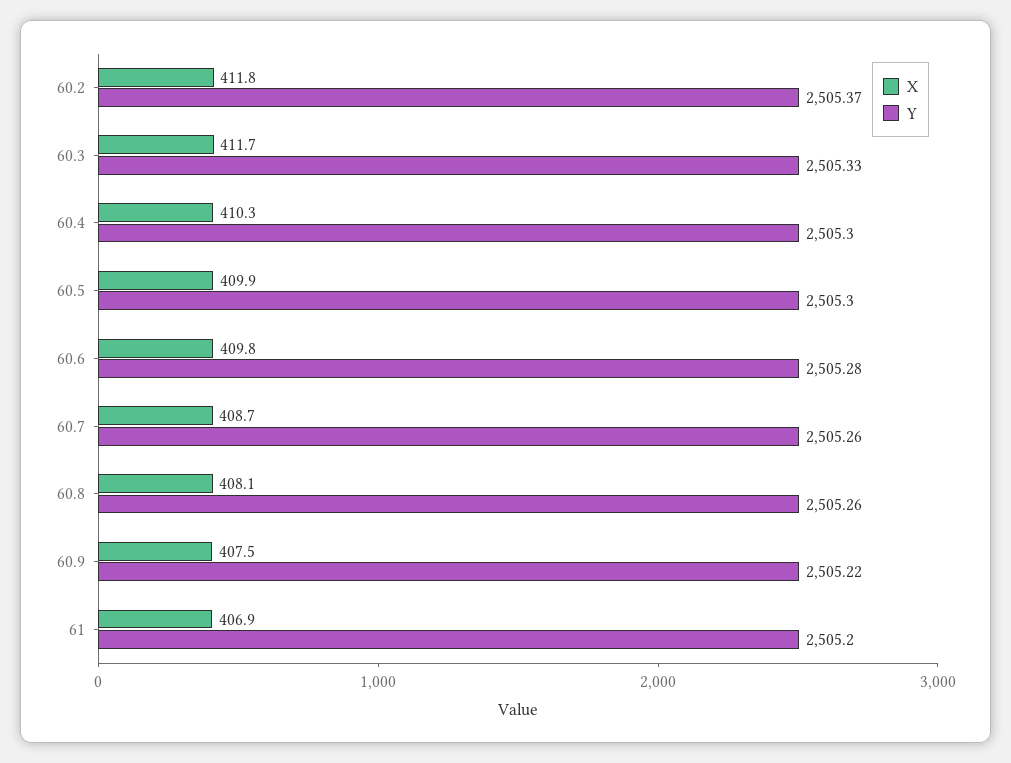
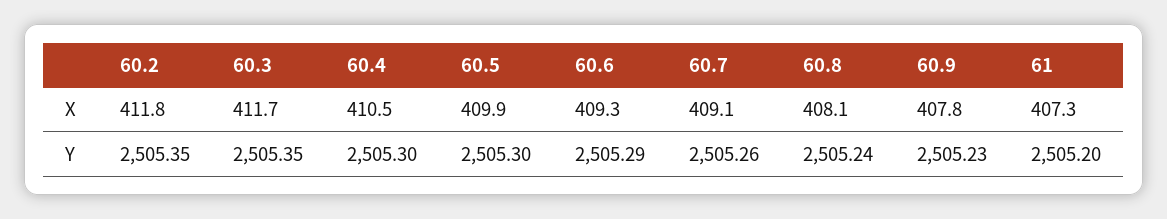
  {
    "X": {
      "60.2": 411.8,
      "60.3": 411.7,
-     "60.4": 410.3,
+     "60.4": 410.5,
      "60.5": 409.9,
-     "60.6": 409.8,
+     "60.6": 409.3,
-     "60.7": 408.7,
+     "60.7": 409.1,
      "60.8": 408.1,
-     "60.9": 407.5,
+     "60.9": 407.8,
-     "61": 406.9
+     "61": 407.3
    },
    "Y": {
-     "60.2": 2505.37,
+     "60.2": 2505.35,
-     "60.3": 2505.33,
+     "60.3": 2505.35,
      "60.4": 2505.3,
      "60.5": 2505.3,
-     "60.6": 2505.28,
+     "60.6": 2505.29,
      "60.7": 2505.26,
-     "60.8": 2505.26,
+     "60.8": 2505.24,
-     "60.9": 2505.22,
+     "60.9": 2505.23,
      "61": 2505.2
    }
  }

